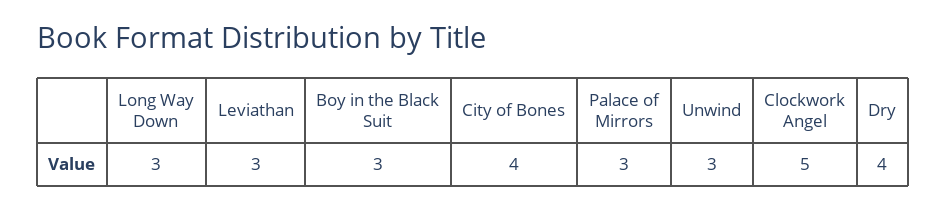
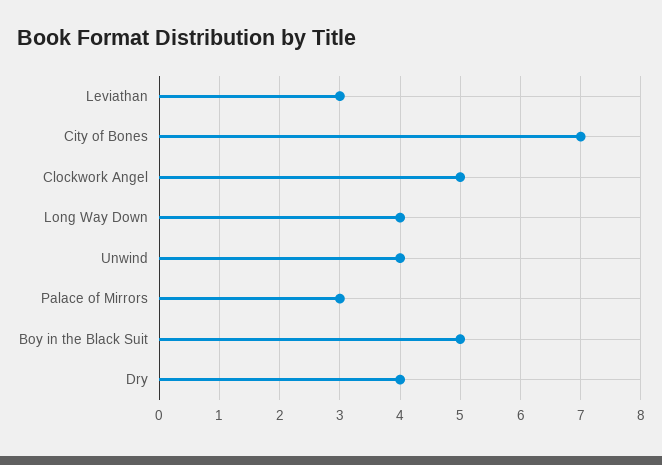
  {
-   "Long Way Down": 3,
+   "Long Way Down": 4,
    "Leviathan": 3,
-   "Boy in the Black Suit": 3,
+   "Boy in the Black Suit": 5,
-   "City of Bones": 4,
+   "City of Bones": 7,
    "Palace of Mirrors": 3,
-   "Unwind": 3,
+   "Unwind": 4,
    "Clockwork Angel": 5,
    "Dry": 4
  }

